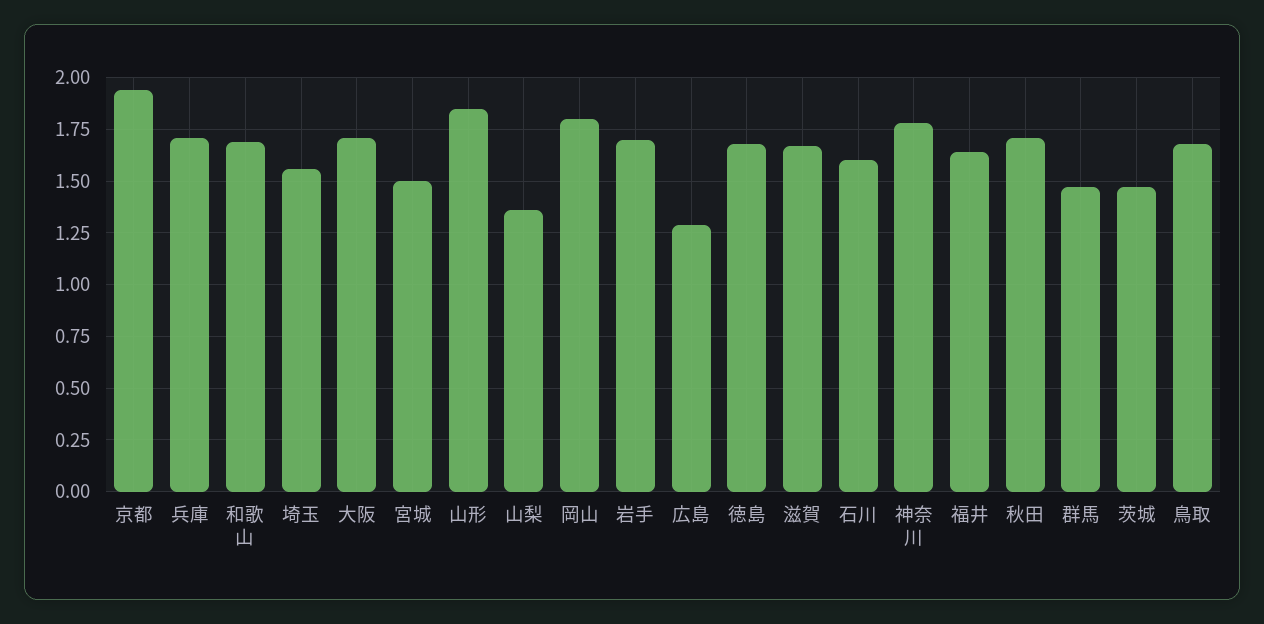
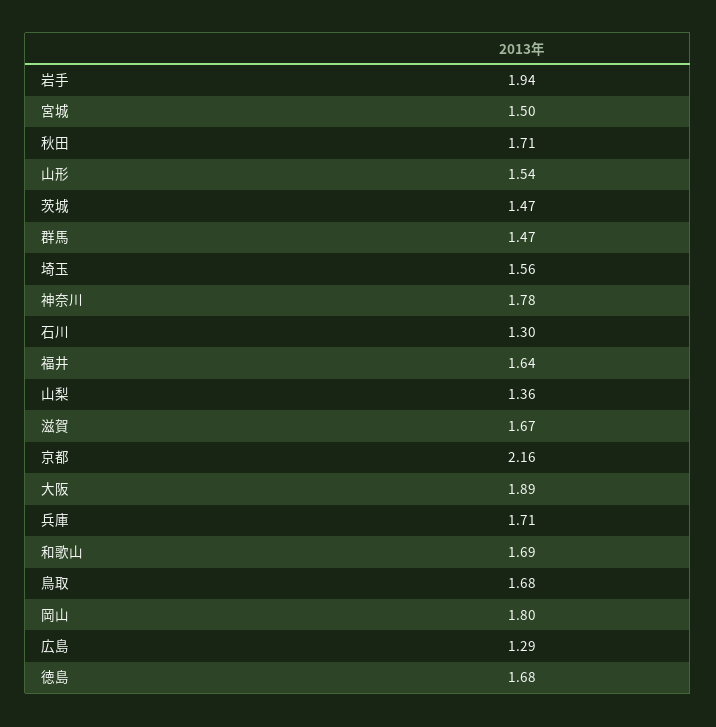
  {
-   "京都": 1.95,
+   "京都": 2.16,
    "兵庫": 1.71,
    "和歌山": 1.69,
    "埼玉": 1.56,
-   "大阪": 1.7,
+   "大阪": 1.89,
    "宮城": 1.5,
-   "山形": 1.85,
+   "山形": 1.54,
    "山梨": 1.36,
    "岡山": 1.8,
-   "岩手": 1.7,
+   "岩手": 1.94,
    "広島": 1.29,
    "徳島": 1.68,
    "滋賀": 1.67,
-   "石川": 1.6,
+   "石川": 1.3,
    "神奈川": 1.78,
    "福井": 1.64,
    "秋田": 1.71,
    "群馬": 1.47,
    "茨城": 1.47,
    "鳥取": 1.68
  }

